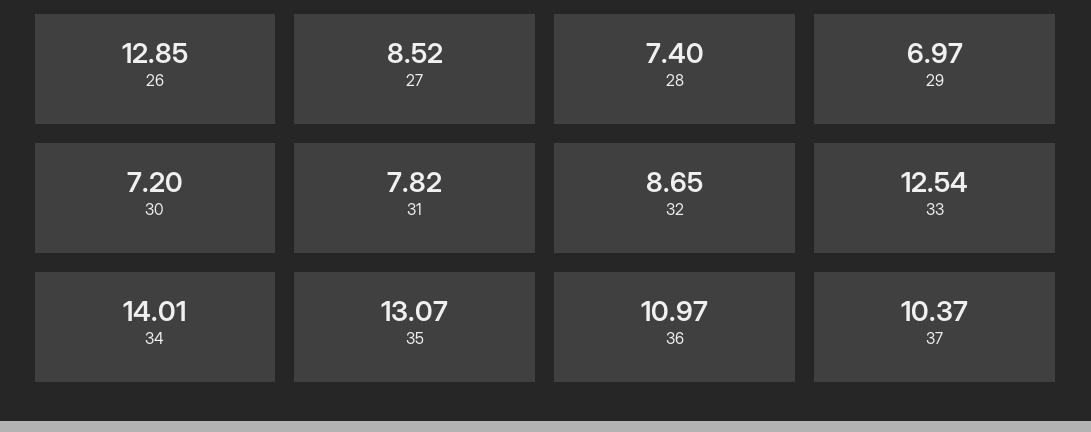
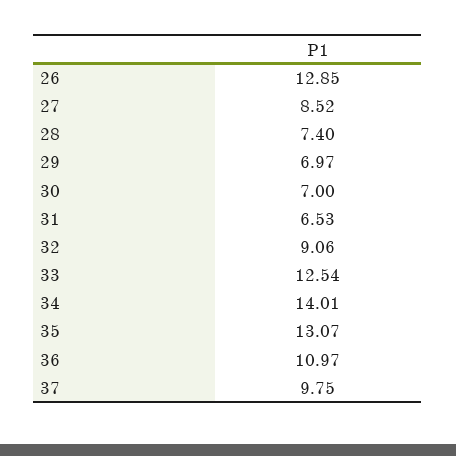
  {
    "26": 12.85,
    "27": 8.52,
    "28": 7.4,
    "29": 6.97,
-   "30": 7.2,
+   "30": 7,
-   "31": 7.82,
+   "31": 6.53,
-   "32": 8.65,
+   "32": 9.06,
    "33": 12.54,
    "34": 14.01,
    "35": 13.07,
    "36": 10.97,
-   "37": 10.37
+   "37": 9.75
  }

